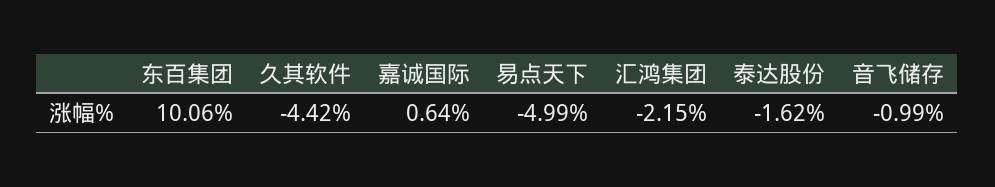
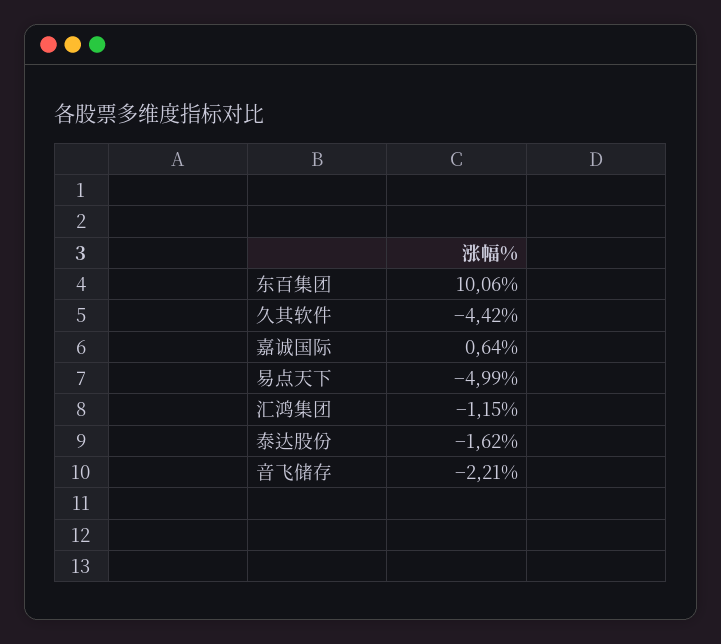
  {
    "东百集团": 10.06,
    "久其软件": -4.42,
    "嘉诚国际": 0.64,
    "易点天下": -4.99,
-   "汇鸿集团": -2.15,
+   "汇鸿集团": -1.15,
    "泰达股份": -1.62,
-   "音飞储存": -0.99
+   "音飞储存": -2.21
  }

